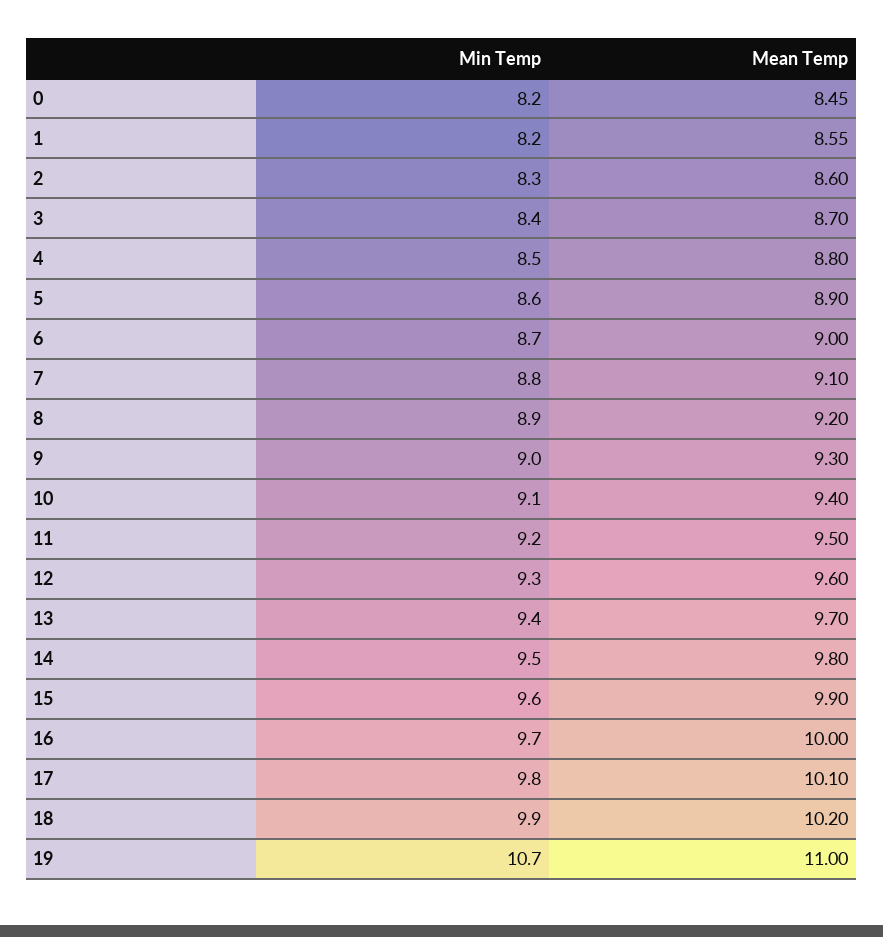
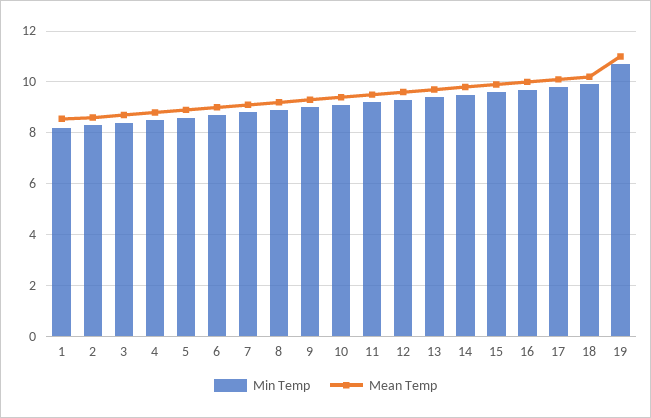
  {
    "Min Temp": {
-     "0": 8.2,
      "1": 8.2,
      "2": 8.3,
      "3": 8.4,
      "4": 8.5,
      "5": 8.6,
      "6": 8.7,
      "7": 8.8,
      "8": 8.9,
      "9": 9,
      "10": 9.1,
      "11": 9.2,
      "12": 9.3,
      "13": 9.4,
      "14": 9.5,
      "15": 9.6,
      "16": 9.7,
      "17": 9.8,
      "18": 9.9,
      "19": 10.7
    },
    "Mean Temp": {
-     "0": 8.45,
      "1": 8.55,
      "2": 8.6,
      "3": 8.7,
      "4": 8.8,
      "5": 8.9,
      "6": 9,
      "7": 9.1,
      "8": 9.2,
      "9": 9.3,
      "10": 9.4,
      "11": 9.5,
      "12": 9.6,
      "13": 9.7,
      "14": 9.8,
      "15": 9.9,
      "16": 10,
      "17": 10.1,
      "18": 10.2,
      "19": 11
    }
  }

